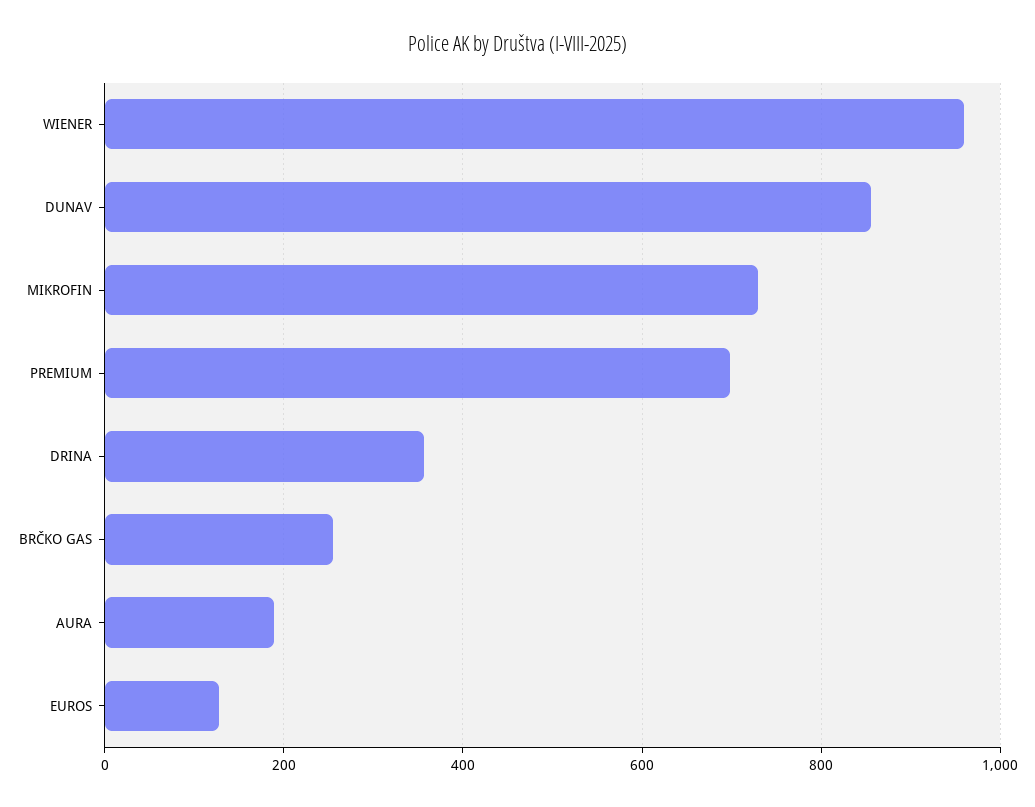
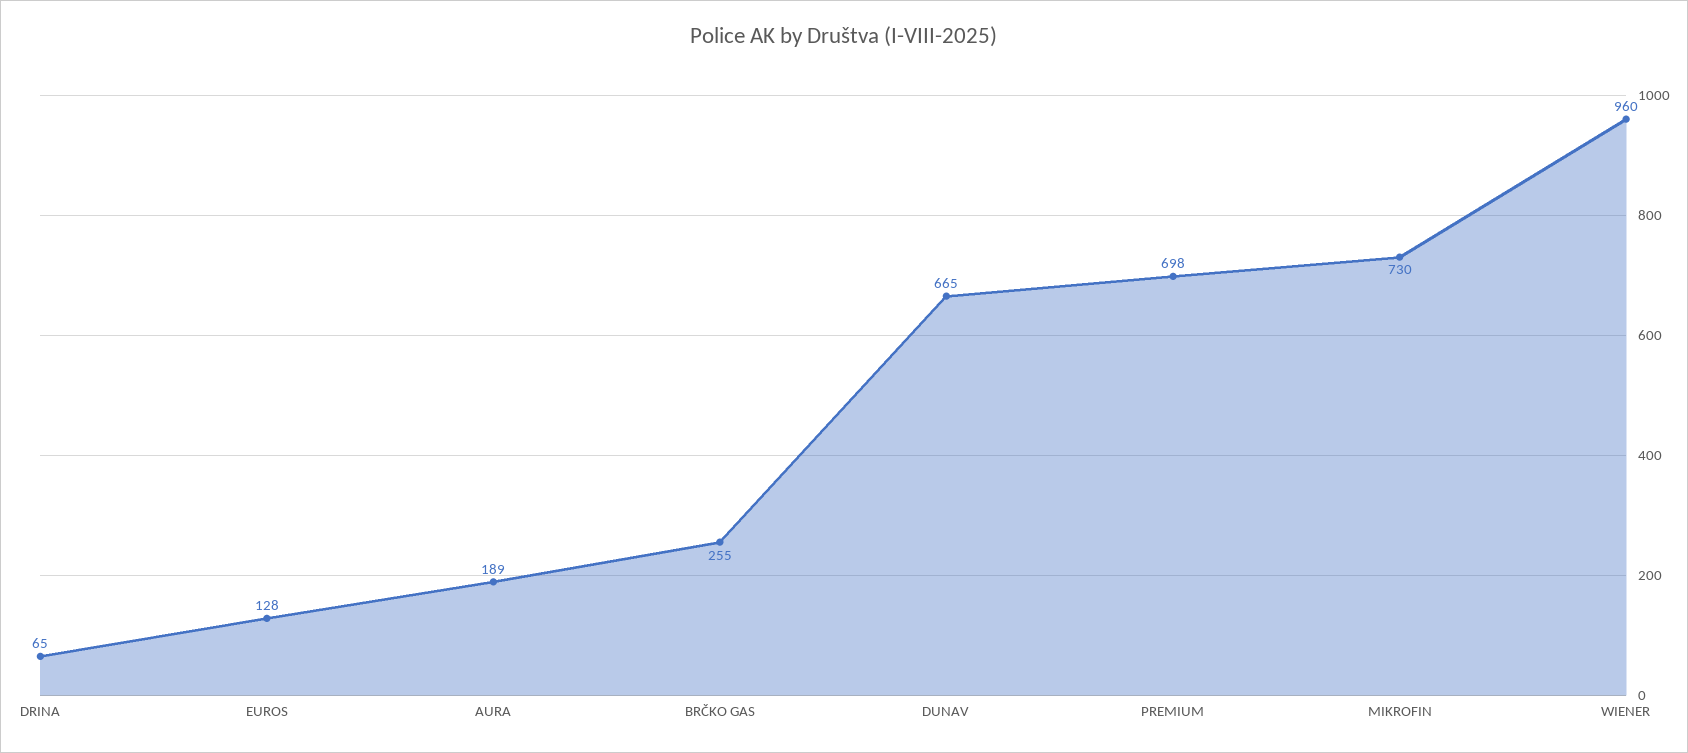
  {
    "WIENER": 960,
-   "DUNAV": 860,
+   "DUNAV": 665,
    "MIKROFIN": 730,
    "PREMIUM": 698,
-   "DRINA": 360,
+   "DRINA": 65,
    "BRČKO GAS": 255,
    "AURA": 189,
    "EUROS": 128
  }

